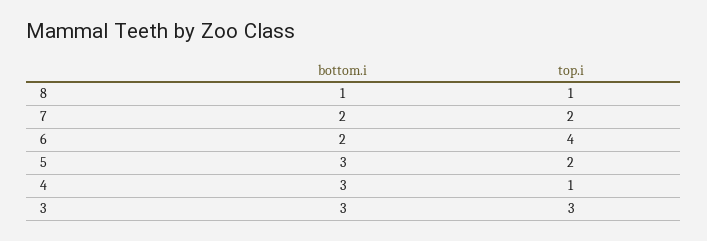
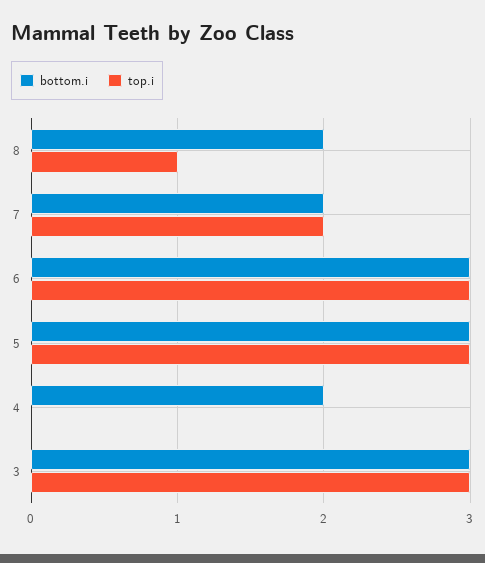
  {
    "bottom.i": {
-     "8": 1,
+     "8": 2,
      "7": 2,
-     "6": 2,
+     "6": 3,
      "5": 3,
-     "4": 3,
+     "4": 2,
      "3": 3
    },
    "top.i": {
      "8": 1,
      "7": 2,
-     "6": 4,
+     "6": 3,
-     "5": 2,
+     "5": 3,
-     "4": 1,
+     "4": 0,
      "3": 3
    }
  }

